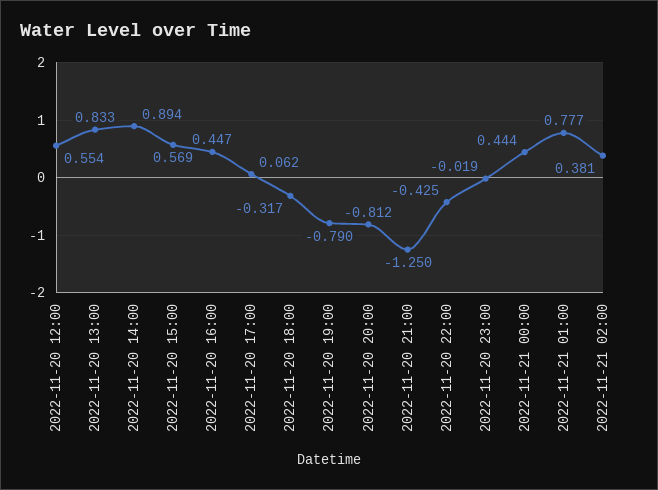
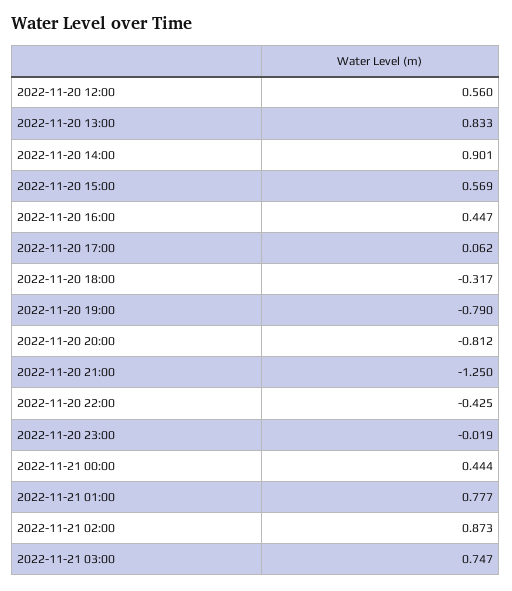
  {
-   "2022-11-20 12:00": 0.554,
+   "2022-11-20 12:00": 0.56,
    "2022-11-20 13:00": 0.833,
-   "2022-11-20 14:00": 0.894,
+   "2022-11-20 14:00": 0.901,
    "2022-11-20 15:00": 0.569,
    "2022-11-20 16:00": 0.447,
    "2022-11-20 17:00": 0.062,
    "2022-11-20 18:00": -0.317,
    "2022-11-20 19:00": -0.79,
    "2022-11-20 20:00": -0.812,
    "2022-11-20 21:00": -1.25,
    "2022-11-20 22:00": -0.425,
    "2022-11-20 23:00": -0.019,
    "2022-11-21 00:00": 0.444,
    "2022-11-21 01:00": 0.777,
-   "2022-11-21 02:00": 0.381
+   "2022-11-21 02:00": 0.873,
+   "2022-11-21 03:00": 0.747
  }

